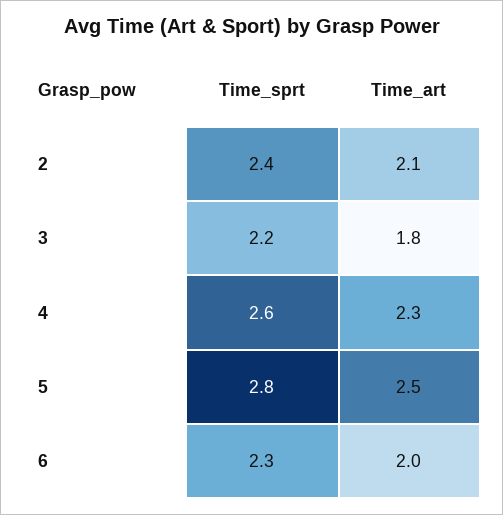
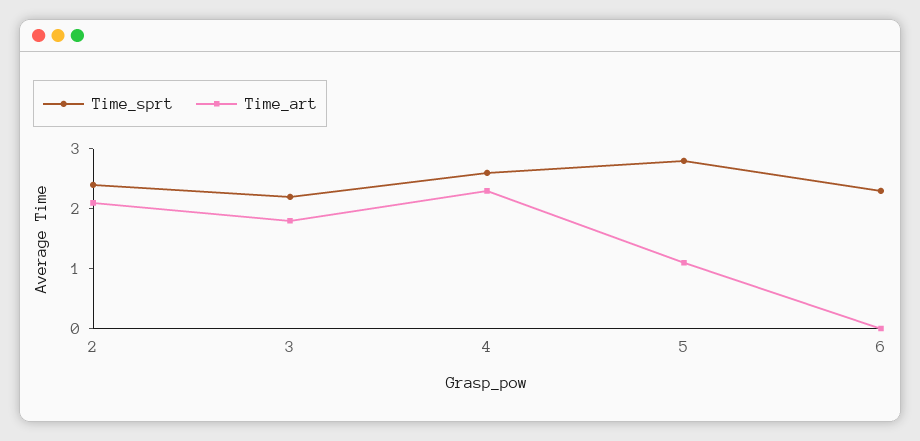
  {
    "Time_sprt": {
      "2": 2.4,
      "3": 2.2,
      "4": 2.6,
      "5": 2.8,
      "6": 2.3
    },
    "Time_art": {
      "2": 2.1,
      "3": 1.8,
      "4": 2.3,
-     "5": 2.5,
+     "5": 1,
-     "6": 2
+     "6": 0
    }
  }

